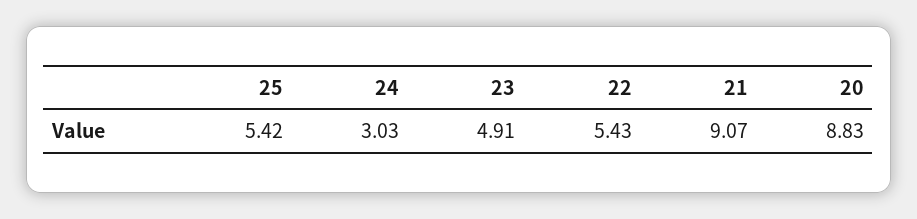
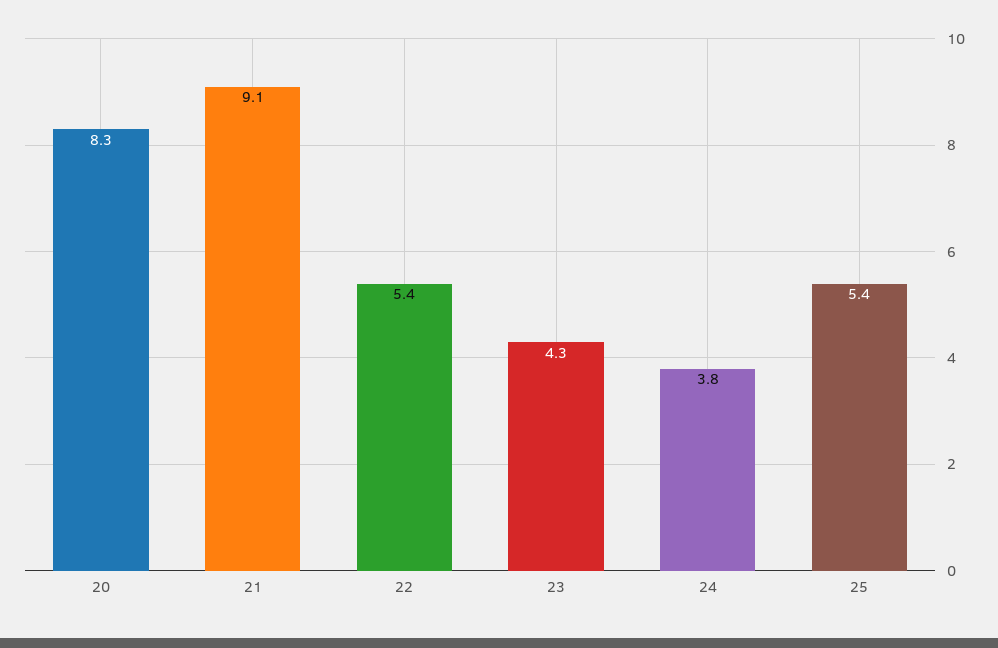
  {
    "25": 5.42,
-   "24": 3.03,
+   "24": 3.8,
-   "23": 4.91,
+   "23": 4.3,
    "22": 5.43,
    "21": 9.07,
-   "20": 8.83
+   "20": 8.3
  }

